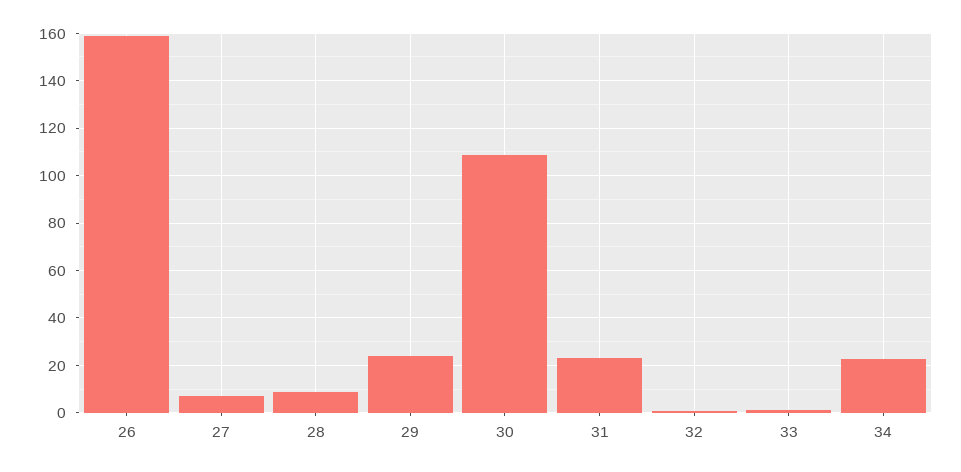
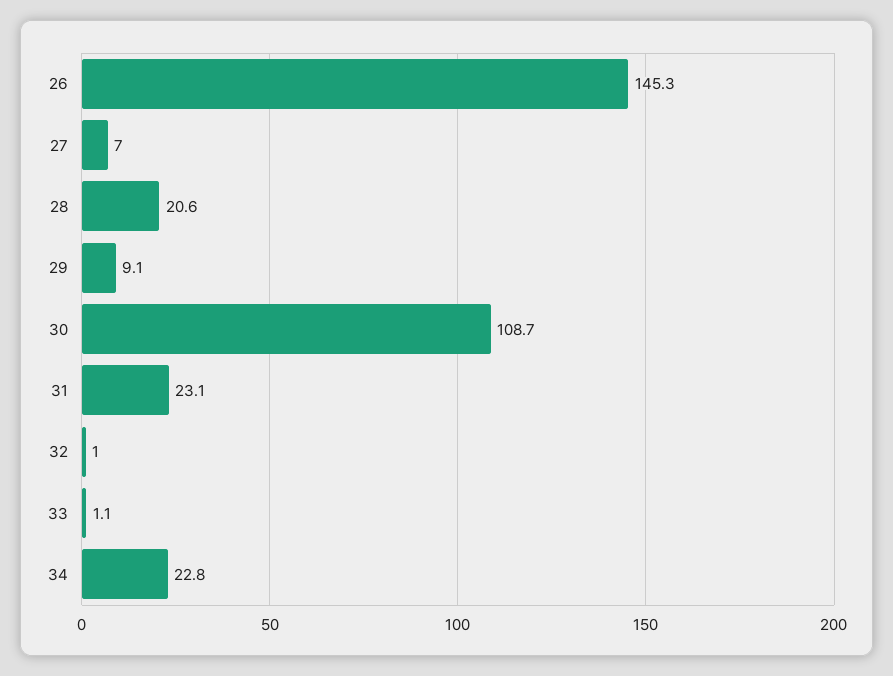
  {
-   "26": 160,
+   "26": 145.3,
    "27": 7,
-   "28": 10,
+   "28": 20.6,
-   "29": 25,
+   "29": 9.1,
    "30": 108.7,
    "31": 23.1,
    "32": 1,
    "33": 1.1,
    "34": 22.8
  }

